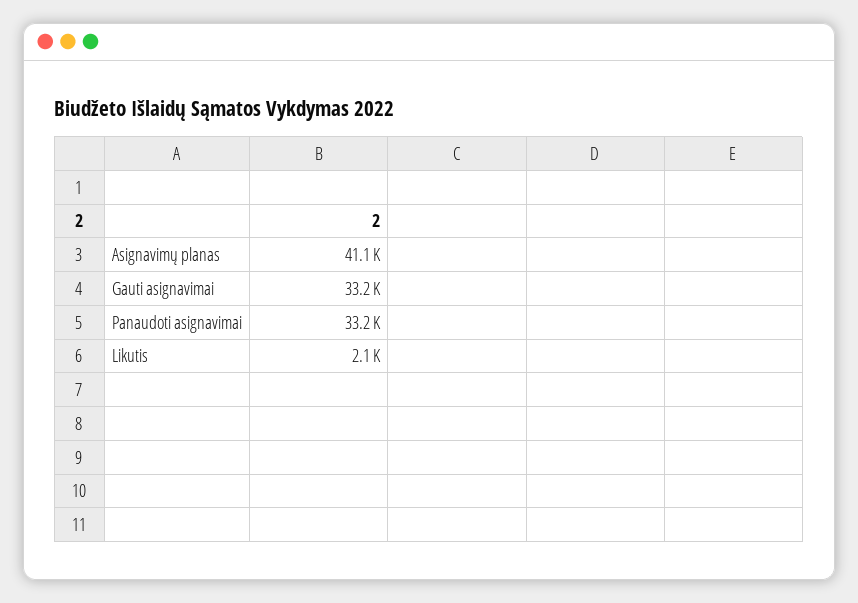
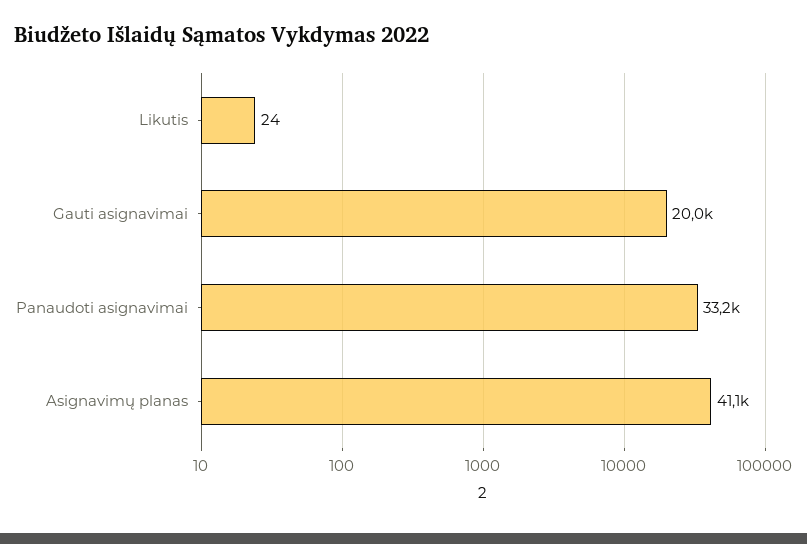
  {
    "Asignavimų planas": 41100,
-   "Gauti asignavimai": 33200,
+   "Gauti asignavimai": 20000,
    "Panaudoti asignavimai": 33200,
-   "Likutis": 2100
+   "Likutis": 24
  }

